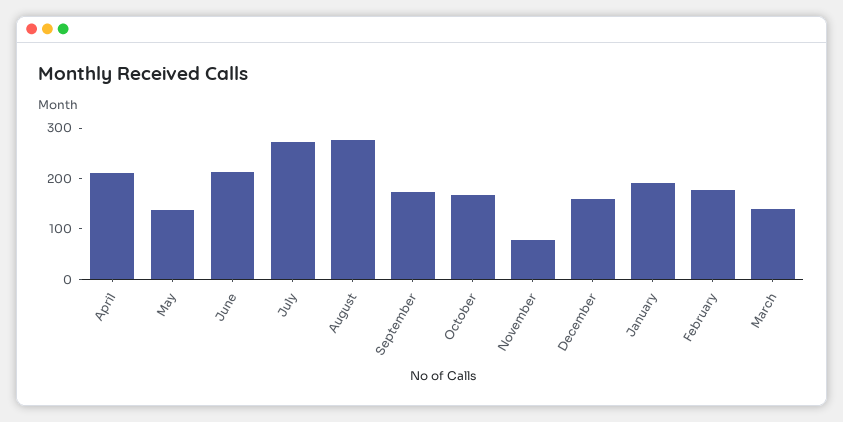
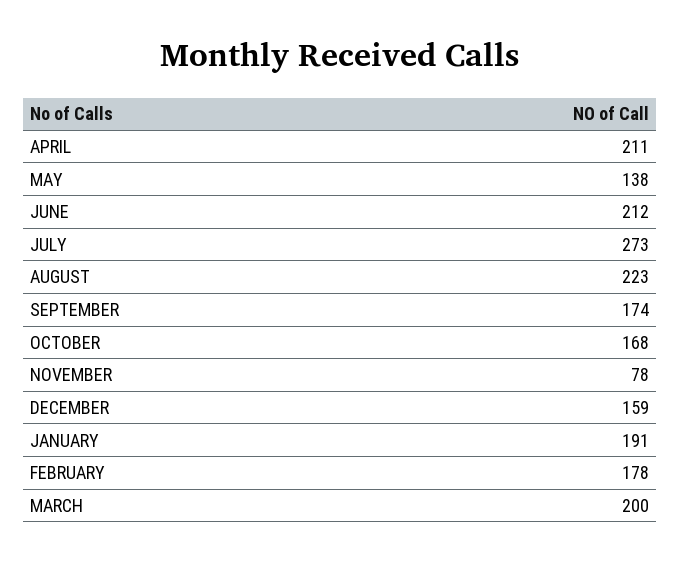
  {
    "April": 211,
    "May": 138,
    "June": 212,
    "July": 273,
-   "August": 280,
+   "August": 223,
    "September": 174,
    "October": 168,
    "November": 78,
    "December": 159,
    "January": 191,
    "February": 178,
-   "March": 140
+   "March": 200
  }

